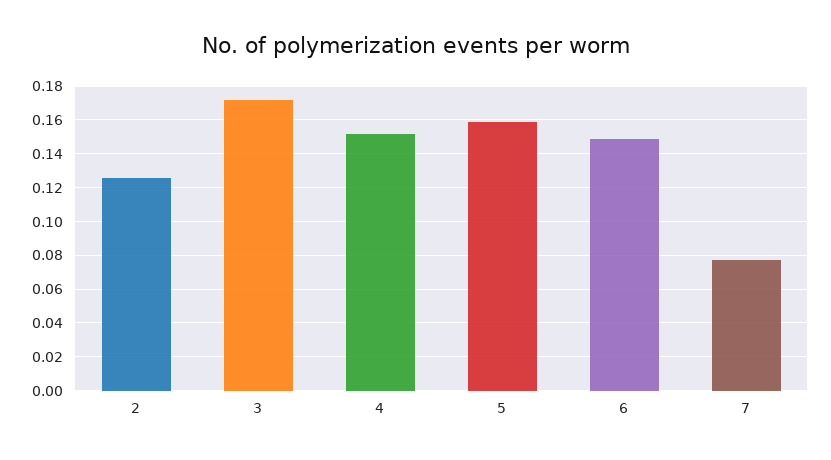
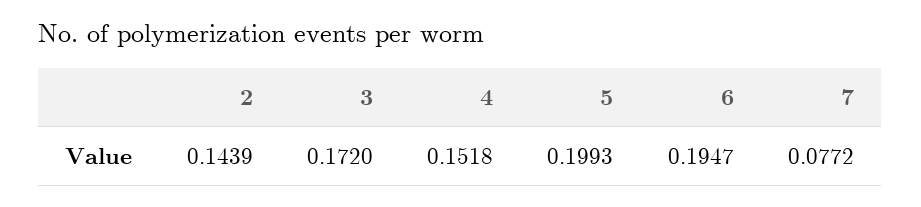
  {
-   "2": 0.125,
+   "2": 0.1439,
    "3": 0.172,
    "4": 0.1518,
-   "5": 0.16,
+   "5": 0.1993,
-   "6": 0.15,
+   "6": 0.1947,
    "7": 0.0772
  }

